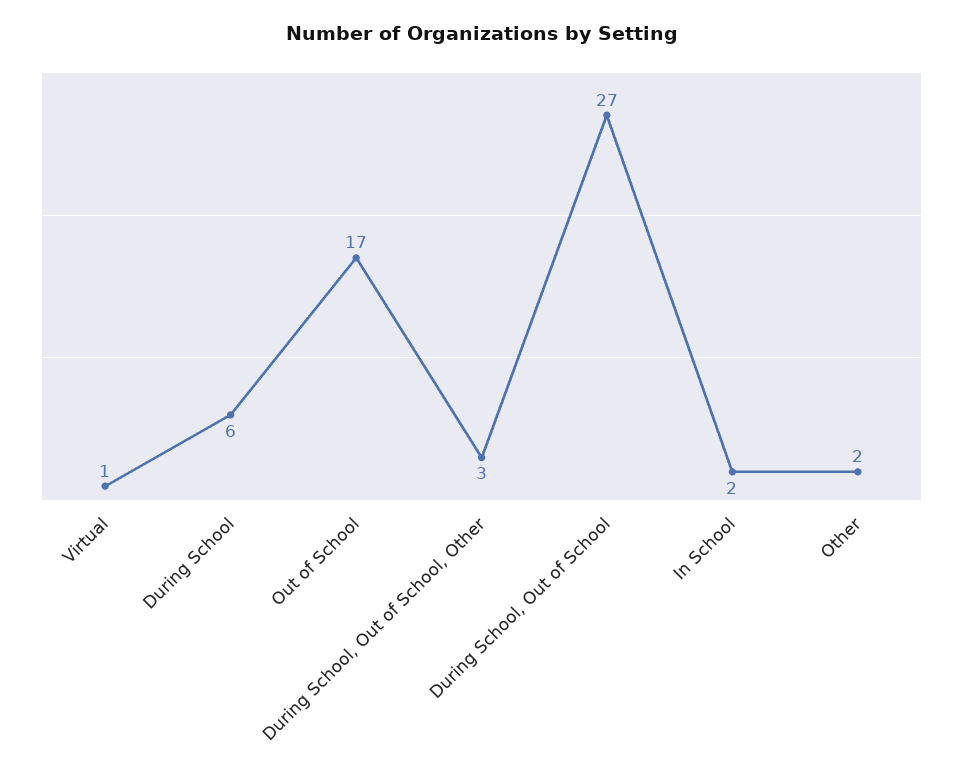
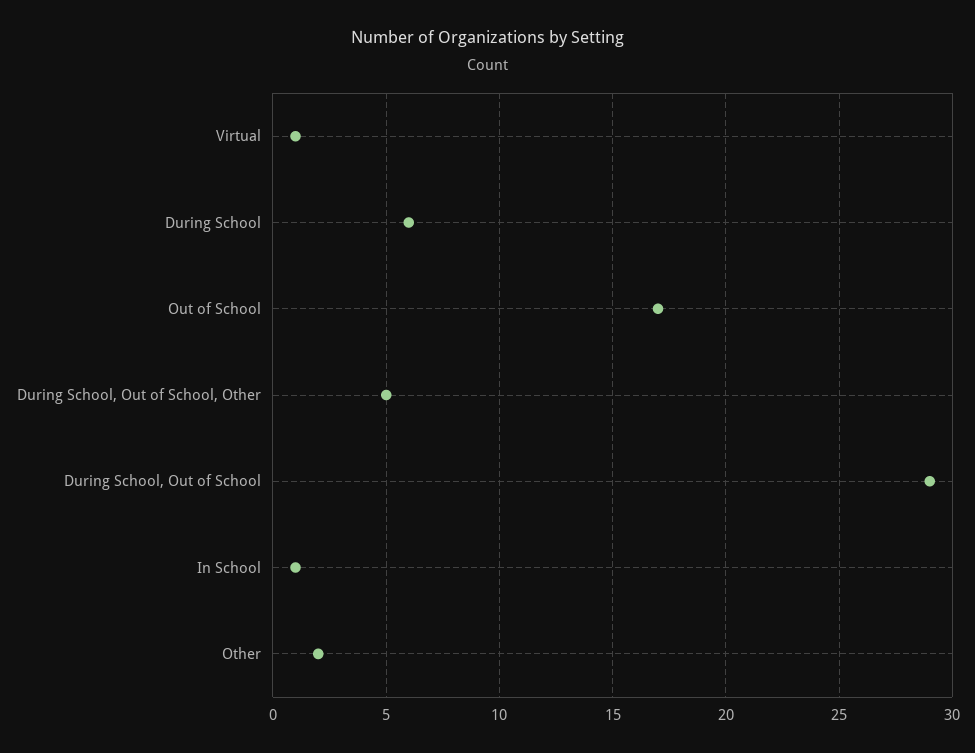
  {
    "Virtual": 1,
    "During School": 6,
    "Out of School": 17,
-   "During School, Out of School, Other": 3,
+   "During School, Out of School, Other": 5,
-   "During School, Out of School": 27,
+   "During School, Out of School": 29,
-   "In School": 2,
+   "In School": 1,
    "Other": 2
  }

